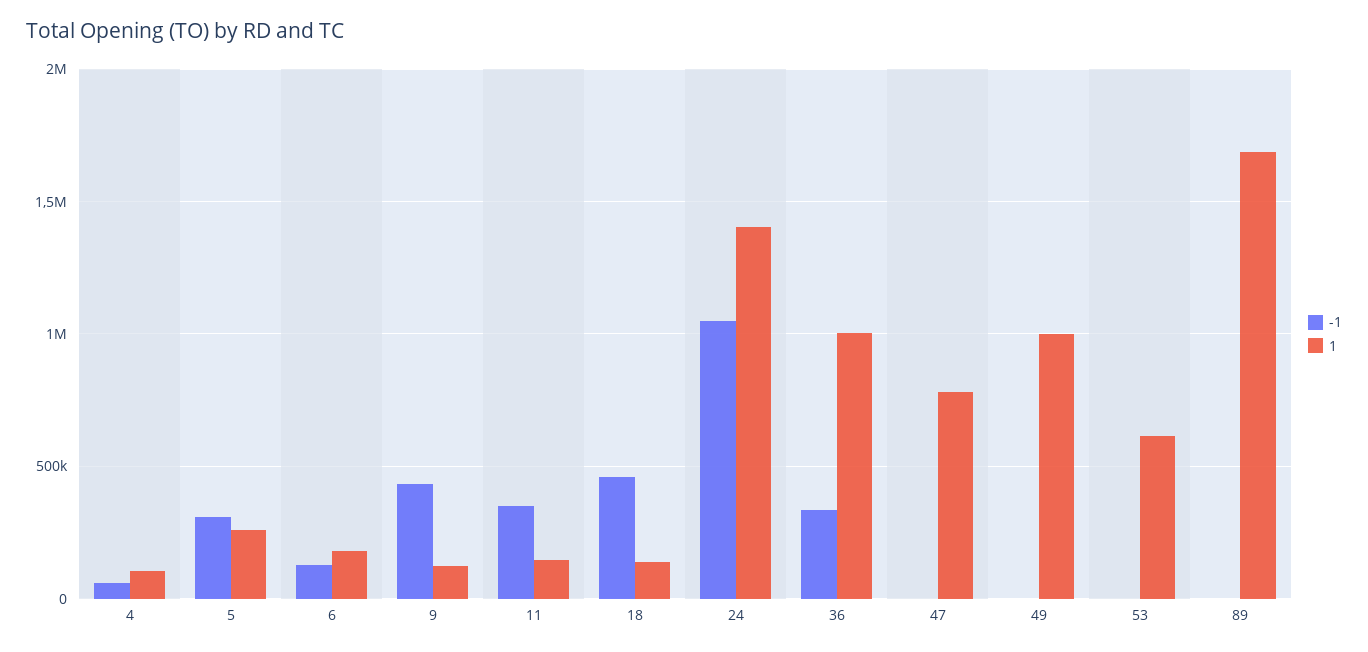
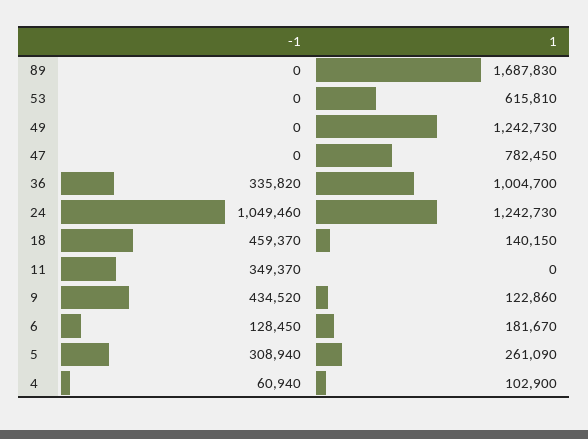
  {
    "-1": {
      "4": 60940,
      "5": 308940,
      "6": 128450,
      "9": 434520,
      "11": 349370,
      "18": 459370,
      "24": 1049460,
      "36": 335820,
      "47": 0,
      "49": 0,
      "53": 0,
      "89": 0
    },
    "1": {
      "4": 102900,
      "5": 261090,
      "6": 181670,
      "9": 122860,
-     "11": 150000,
+     "11": 0,
      "18": 140150,
-     "24": 1400000,
+     "24": 1242730,
      "36": 1004700,
      "47": 782450,
-     "49": 1000000,
+     "49": 1242730,
      "53": 615810,
      "89": 1687830
    }
  }

